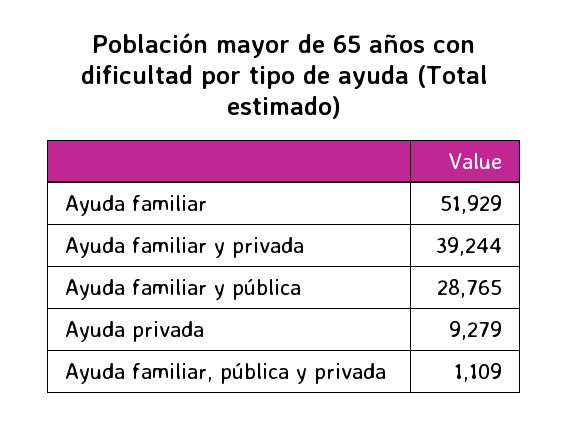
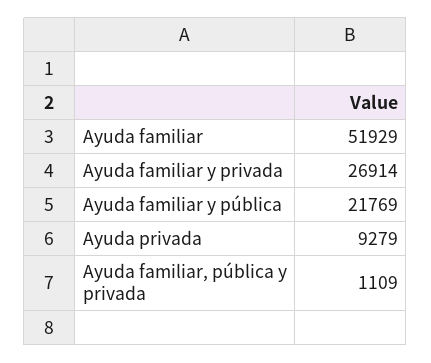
  {
    "Ayuda familiar": 51929,
-   "Ayuda familiar y privada": 39244,
+   "Ayuda familiar y privada": 26914,
-   "Ayuda familiar y pública": 28765,
+   "Ayuda familiar y pública": 21769,
    "Ayuda privada": 9279,
    "Ayuda familiar, pública y privada": 1109
  }

